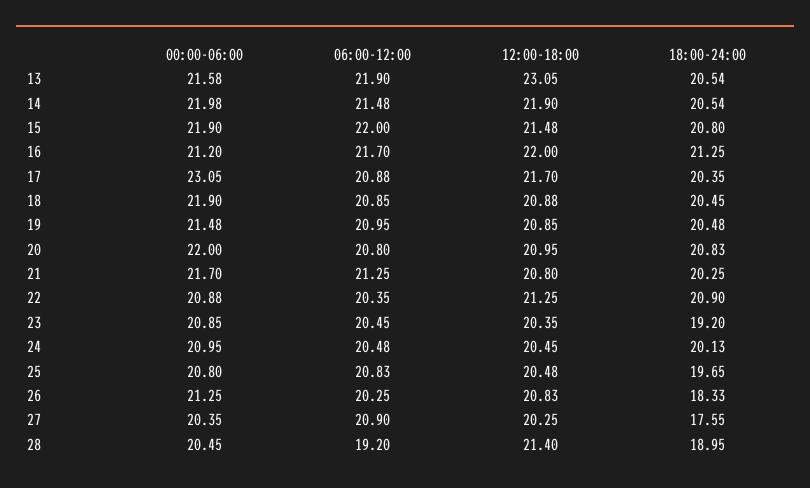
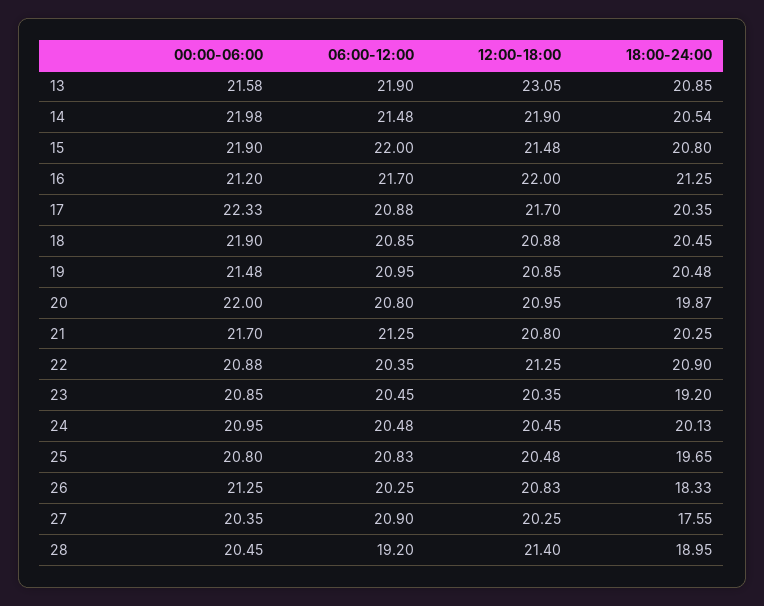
  {
    "00:00-06:00": {
      "13": 21.58,
      "14": 21.98,
      "15": 21.9,
      "16": 21.2,
-     "17": 23.05,
+     "17": 22.33,
      "18": 21.9,
      "19": 21.48,
      "20": 22,
      "21": 21.7,
      "22": 20.88,
      "23": 20.85,
      "24": 20.95,
      "25": 20.8,
      "26": 21.25,
      "27": 20.35,
      "28": 20.45
    },
    "06:00-12:00": {
      "13": 21.9,
      "14": 21.48,
      "15": 22,
      "16": 21.7,
      "17": 20.88,
      "18": 20.85,
      "19": 20.95,
      "20": 20.8,
      "21": 21.25,
      "22": 20.35,
      "23": 20.45,
      "24": 20.48,
      "25": 20.83,
      "26": 20.25,
      "27": 20.9,
      "28": 19.2
    },
    "12:00-18:00": {
      "13": 23.05,
      "14": 21.9,
      "15": 21.48,
      "16": 22,
      "17": 21.7,
      "18": 20.88,
      "19": 20.85,
      "20": 20.95,
      "21": 20.8,
      "22": 21.25,
      "23": 20.35,
      "24": 20.45,
      "25": 20.48,
      "26": 20.83,
      "27": 20.25,
      "28": 21.4
    },
    "18:00-24:00": {
-     "13": 20.54,
+     "13": 20.85,
      "14": 20.54,
      "15": 20.8,
      "16": 21.25,
      "17": 20.35,
      "18": 20.45,
      "19": 20.48,
-     "20": 20.83,
+     "20": 19.87,
      "21": 20.25,
      "22": 20.9,
      "23": 19.2,
      "24": 20.13,
      "25": 19.65,
      "26": 18.33,
      "27": 17.55,
      "28": 18.95
    }
  }

